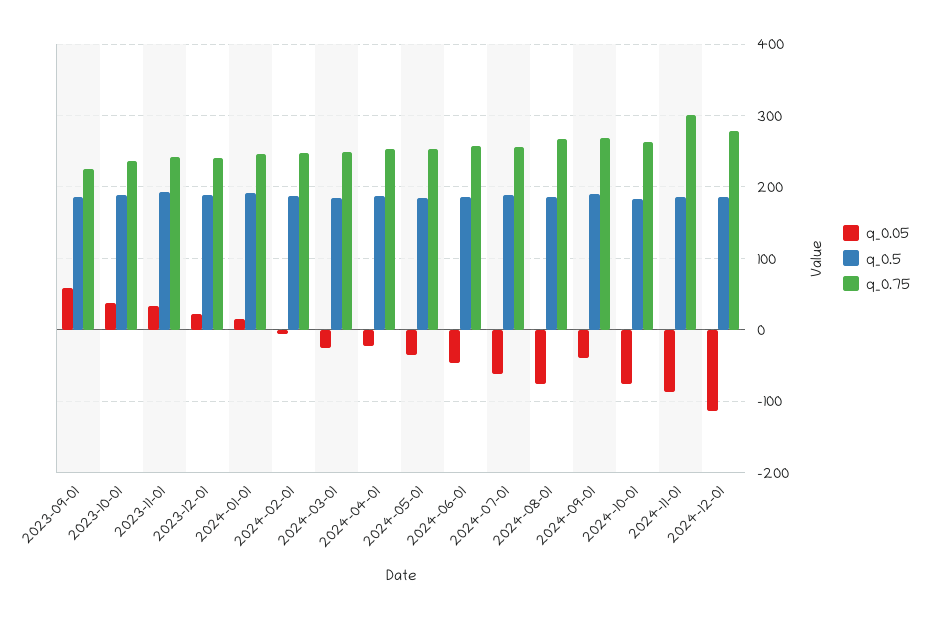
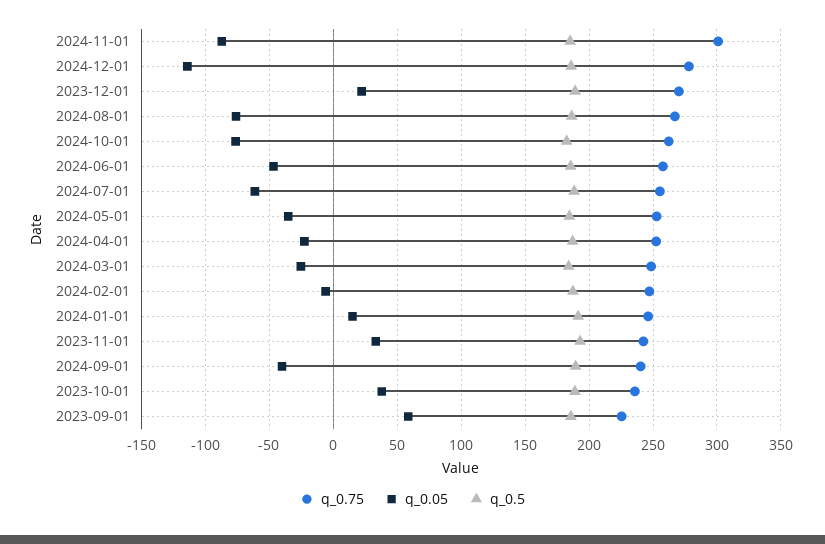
  {
    "q_0.05": {
      "2023-09-01": 60,
      "2023-10-01": 40,
      "2023-11-01": 35,
      "2023-12-01": 20,
      "2024-01-01": 15,
      "2024-02-01": -5,
      "2024-03-01": -25,
      "2024-04-01": -25,
      "2024-05-01": -35,
      "2024-06-01": -45,
      "2024-07-01": -60,
      "2024-08-01": -75,
      "2024-09-01": -40,
      "2024-10-01": -75,
      "2024-11-01": -85,
      "2024-12-01": -115
    },
    "q_0.5": {
      "2023-09-01": 185,
      "2023-10-01": 190,
      "2023-11-01": 195,
      "2023-12-01": 190,
      "2024-01-01": 190,
      "2024-02-01": 185,
      "2024-03-01": 185,
      "2024-04-01": 185,
      "2024-05-01": 185,
      "2024-06-01": 185,
      "2024-07-01": 190,
      "2024-08-01": 185,
      "2024-09-01": 190,
      "2024-10-01": 185,
      "2024-11-01": 185,
      "2024-12-01": 185
    },
    "q_0.75": {
      "2023-09-01": 225,
      "2023-10-01": 235,
      "2023-11-01": 240,
-     "2023-12-01": 240,
+     "2023-12-01": 270,
      "2024-01-01": 245,
      "2024-02-01": 245,
      "2024-03-01": 250,
      "2024-04-01": 250,
      "2024-05-01": 255,
      "2024-06-01": 260,
      "2024-07-01": 255,
      "2024-08-01": 265,
-     "2024-09-01": 270,
+     "2024-09-01": 240,
      "2024-10-01": 260,
      "2024-11-01": 300,
      "2024-12-01": 280
    }
  }

